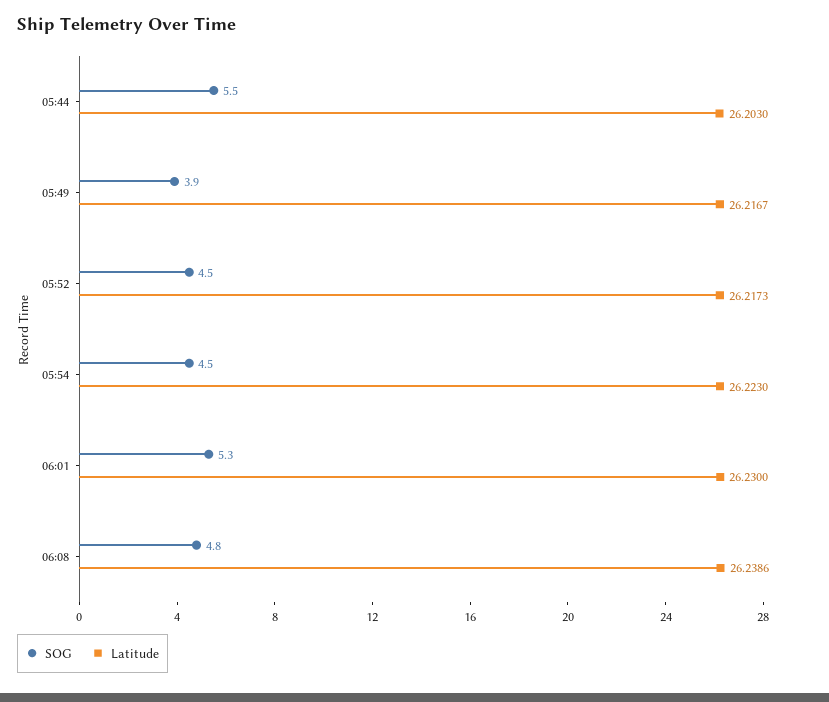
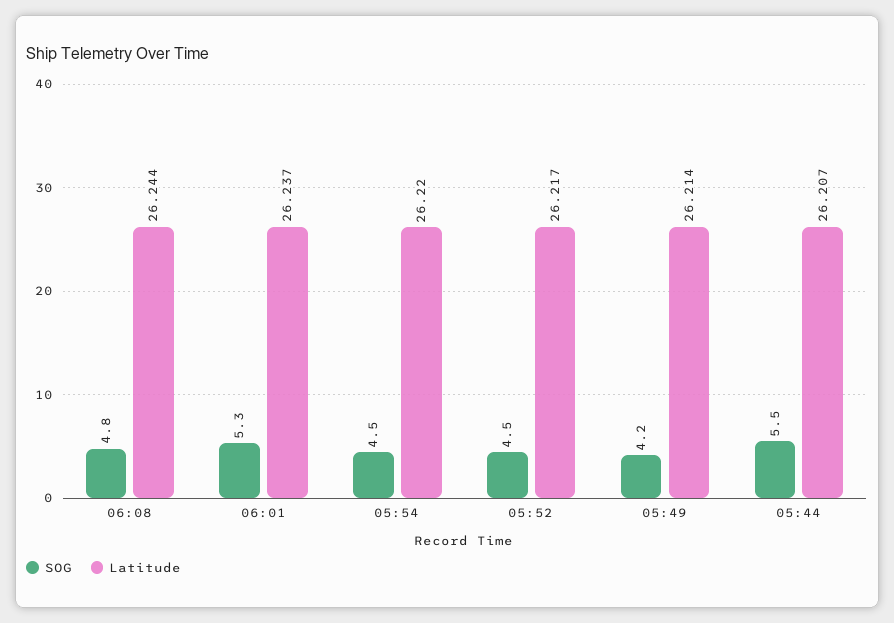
  {
    "SOG": {
      "05:44": 5.5,
-     "05:49": 3.9,
+     "05:49": 4.2,
      "05:52": 4.5,
      "05:54": 4.5,
      "06:01": 5.3,
      "06:08": 4.8
    },
    "Latitude": {
-     "05:44": 26.203,
+     "05:44": 26.207,
-     "05:49": 26.2167,
+     "05:49": 26.214,
      "05:52": 26.2173,
-     "05:54": 26.223,
+     "05:54": 26.22,
-     "06:01": 26.23,
+     "06:01": 26.237,
-     "06:08": 26.2386
+     "06:08": 26.244
    }
  }

